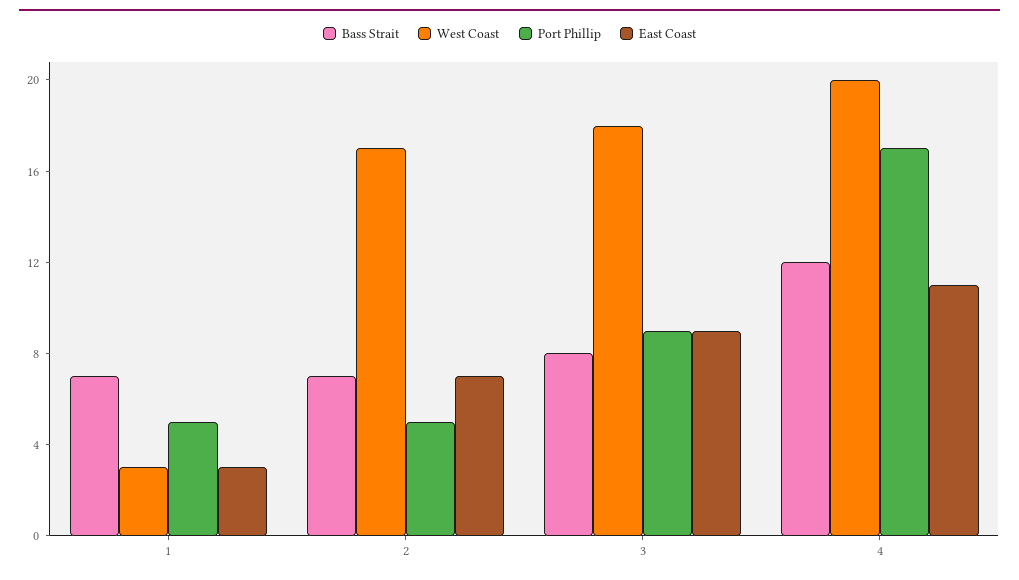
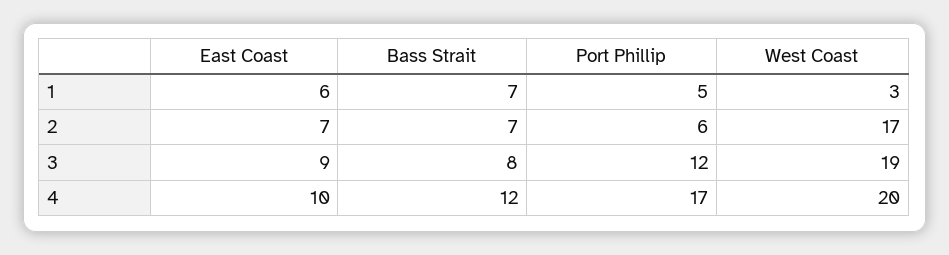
  {
    "Bass Strait": {
      "1": 7,
      "2": 7,
      "3": 8,
      "4": 12
    },
    "West Coast": {
      "1": 3,
      "2": 17,
-     "3": 18,
+     "3": 19,
      "4": 20
    },
    "Port Phillip": {
      "1": 5,
-     "2": 5,
+     "2": 6,
-     "3": 9,
+     "3": 12,
      "4": 17
    },
    "East Coast": {
-     "1": 3,
+     "1": 6,
      "2": 7,
      "3": 9,
-     "4": 11
+     "4": 10
    }
  }

